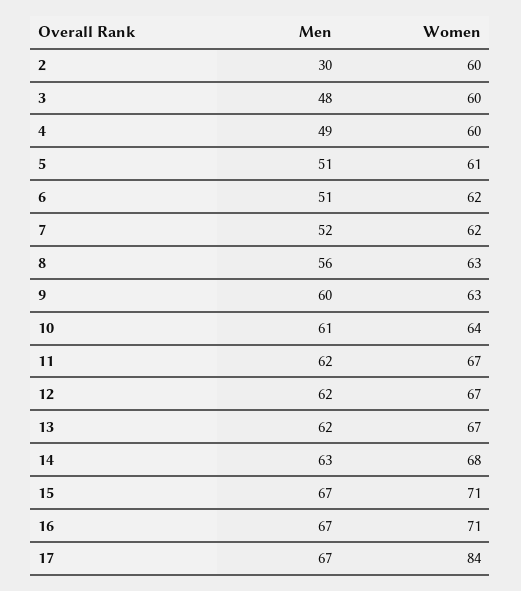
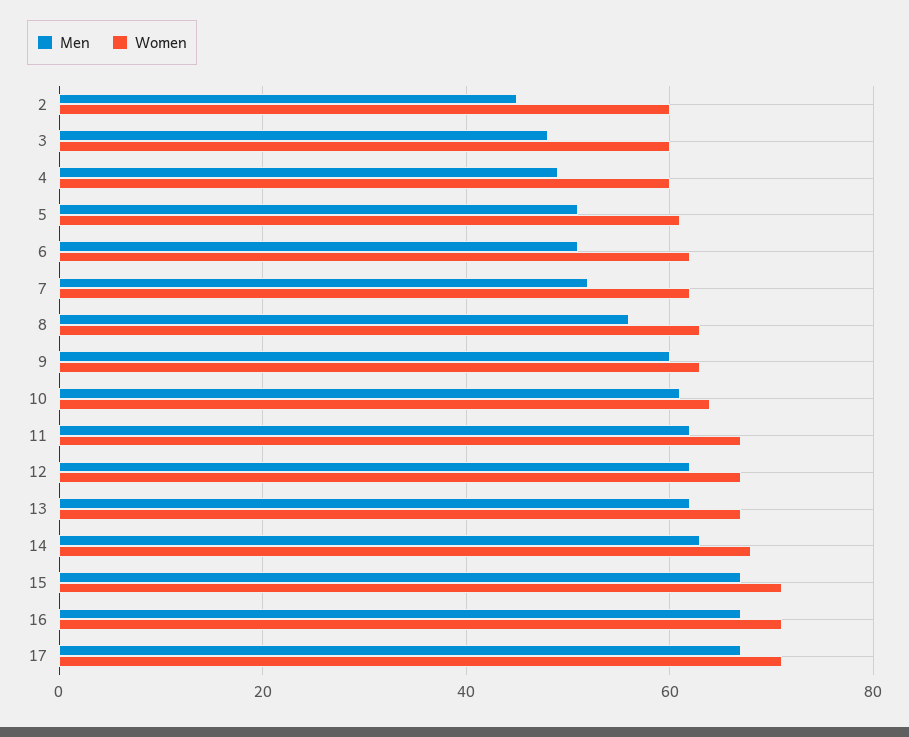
  {
    "Men": {
-     "2": 30,
+     "2": 45,
      "3": 48,
      "4": 49,
      "5": 51,
      "6": 51,
      "7": 52,
      "8": 56,
      "9": 60,
      "10": 61,
      "11": 62,
      "12": 62,
      "13": 62,
      "14": 63,
      "15": 67,
      "16": 67,
      "17": 67
    },
    "Women": {
      "2": 60,
      "3": 60,
      "4": 60,
      "5": 61,
      "6": 62,
      "7": 62,
      "8": 63,
      "9": 63,
      "10": 64,
      "11": 67,
      "12": 67,
      "13": 67,
      "14": 68,
      "15": 71,
      "16": 71,
-     "17": 84
+     "17": 70
    }
  }

